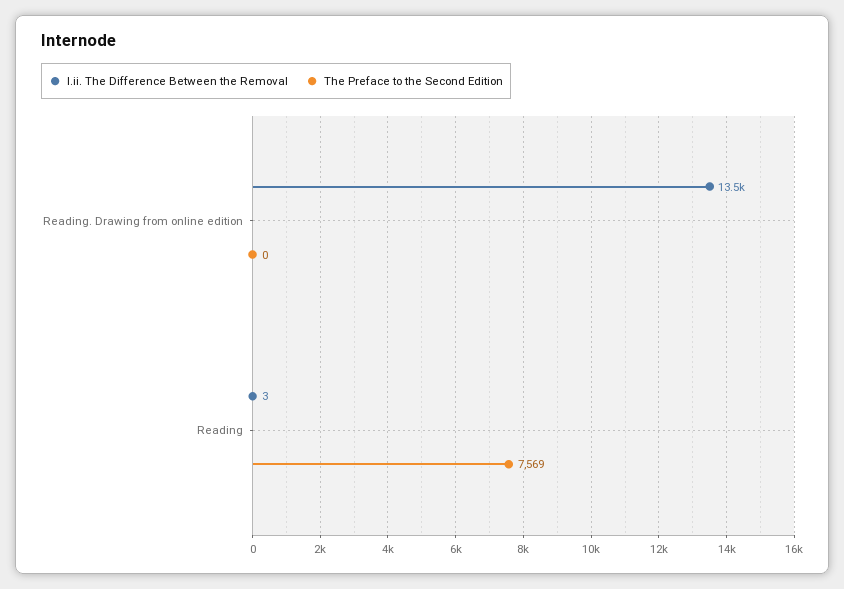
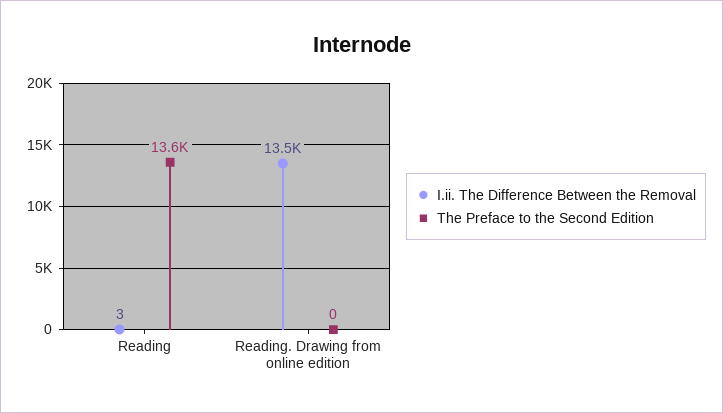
  {
    "I.ii. The Difference Between the Removal": {
      "Reading. Drawing from online edition": 13500,
      "Reading": 3
    },
    "The Preface to the Second Edition": {
      "Reading. Drawing from online edition": 0,
-     "Reading": 7569
+     "Reading": 13600
    }
  }

